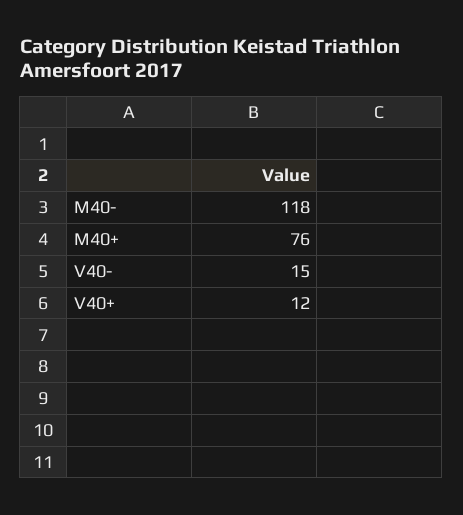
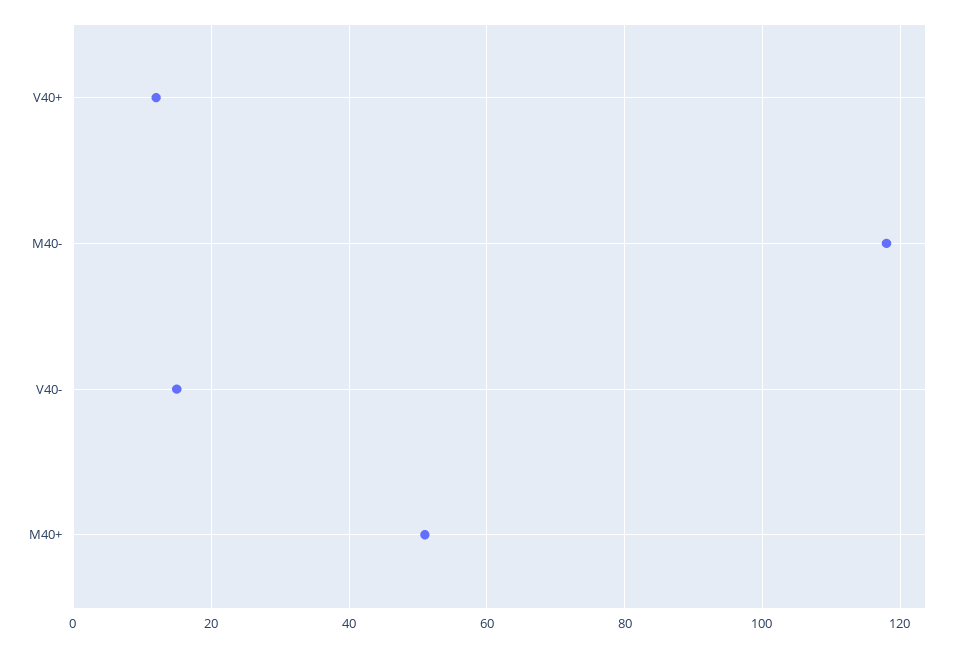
  {
    "M40-": 118,
-   "M40+": 76,
+   "M40+": 50,
    "V40-": 15,
    "V40+": 12
  }

